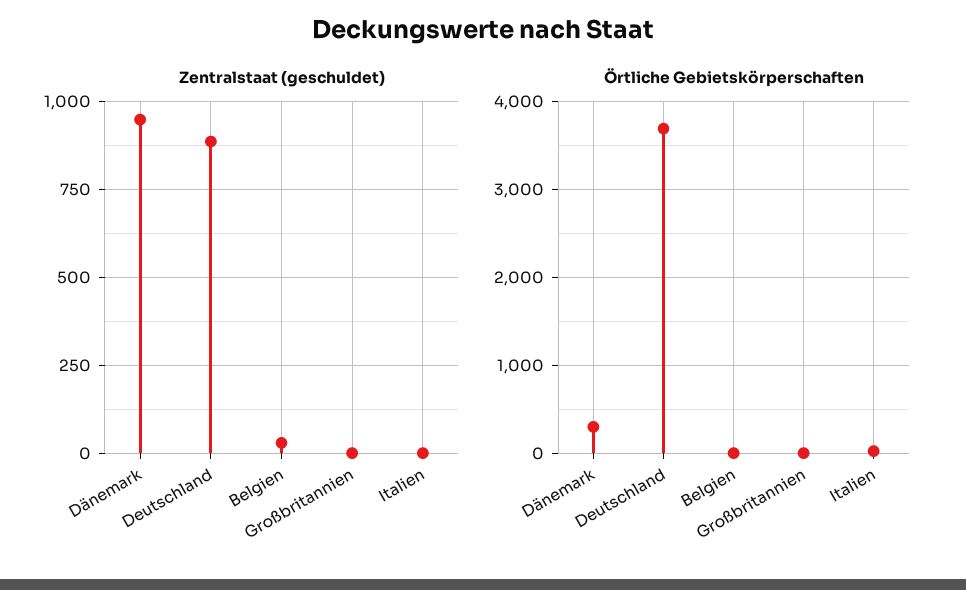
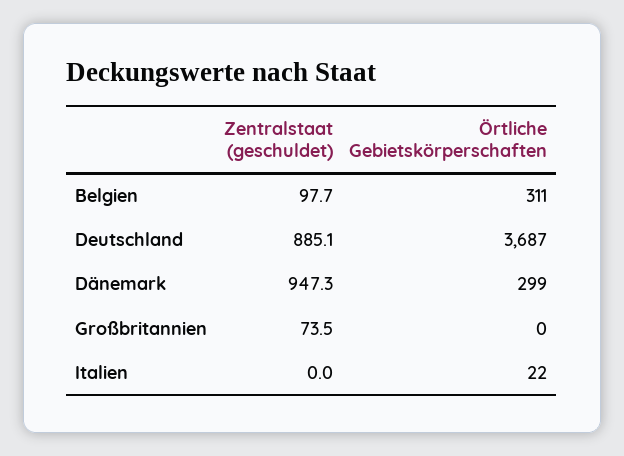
  {
    "Zentralstaat (geschuldet)": {
      "Dänemark": 947.3,
      "Deutschland": 885.1,
-     "Belgien": 25,
+     "Belgien": 97.7,
-     "Großbritannien": 0,
+     "Großbritannien": 73.5,
      "Italien": 0
    },
    "Örtliche Gebietskörperschaften": {
      "Dänemark": 299,
      "Deutschland": 3687,
-     "Belgien": 0,
+     "Belgien": 311,
      "Großbritannien": 0,
      "Italien": 22
    }
  }

